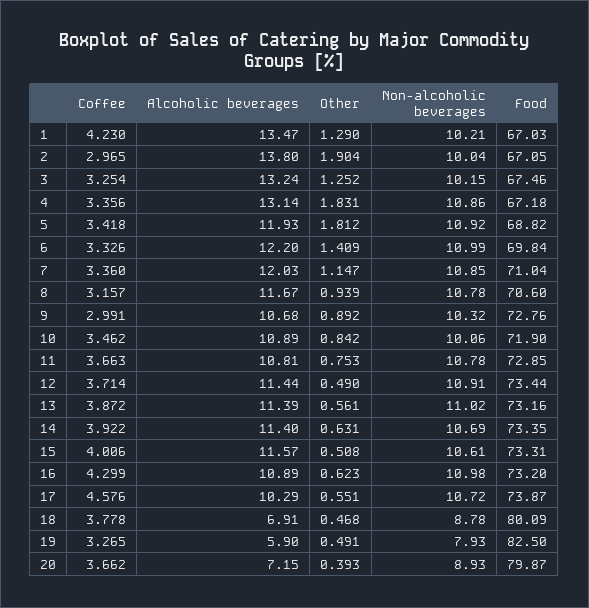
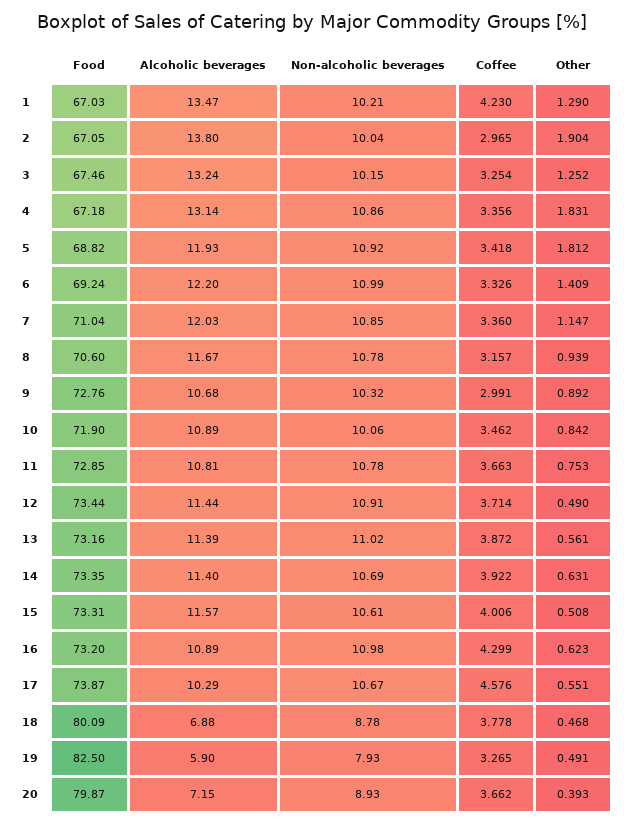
  {
    "Coffee": {
      "1": 4.23,
      "2": 2.965,
      "3": 3.254,
      "4": 3.356,
      "5": 3.418,
      "6": 3.326,
      "7": 3.36,
      "8": 3.157,
      "9": 2.991,
      "10": 3.462,
      "11": 3.663,
      "12": 3.714,
      "13": 3.872,
      "14": 3.922,
      "15": 4.006,
      "16": 4.299,
      "17": 4.576,
      "18": 3.778,
      "19": 3.265,
      "20": 3.662
    },
    "Alcoholic beverages": {
      "1": 13.47,
      "2": 13.8,
      "3": 13.24,
      "4": 13.14,
      "5": 11.93,
      "6": 12.2,
      "7": 12.03,
      "8": 11.67,
      "9": 10.68,
      "10": 10.89,
      "11": 10.81,
      "12": 11.44,
      "13": 11.39,
      "14": 11.4,
      "15": 11.57,
      "16": 10.89,
      "17": 10.29,
-     "18": 6.91,
+     "18": 6.88,
      "19": 5.9,
      "20": 7.15
    },
    "Other": {
      "1": 1.29,
      "2": 1.904,
      "3": 1.252,
      "4": 1.831,
      "5": 1.812,
      "6": 1.409,
      "7": 1.147,
      "8": 0.939,
      "9": 0.892,
      "10": 0.842,
      "11": 0.753,
      "12": 0.49,
      "13": 0.561,
      "14": 0.631,
      "15": 0.508,
      "16": 0.623,
      "17": 0.551,
      "18": 0.468,
      "19": 0.491,
      "20": 0.393
    },
    "Non-alcoholic beverages": {
      "1": 10.21,
      "2": 10.04,
      "3": 10.15,
      "4": 10.86,
      "5": 10.92,
      "6": 10.99,
      "7": 10.85,
      "8": 10.78,
      "9": 10.32,
      "10": 10.06,
      "11": 10.78,
      "12": 10.91,
      "13": 11.02,
      "14": 10.69,
      "15": 10.61,
      "16": 10.98,
-     "17": 10.72,
+     "17": 10.67,
      "18": 8.78,
      "19": 7.93,
      "20": 8.93
    },
    "Food": {
      "1": 67.03,
      "2": 67.05,
      "3": 67.46,
      "4": 67.18,
      "5": 68.82,
-     "6": 69.84,
+     "6": 69.24,
      "7": 71.04,
      "8": 70.6,
      "9": 72.76,
      "10": 71.9,
      "11": 72.85,
      "12": 73.44,
      "13": 73.16,
      "14": 73.35,
      "15": 73.31,
      "16": 73.2,
      "17": 73.87,
      "18": 80.09,
      "19": 82.5,
      "20": 79.87
    }
  }

